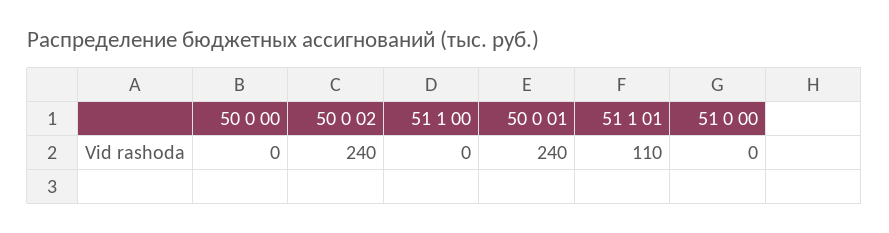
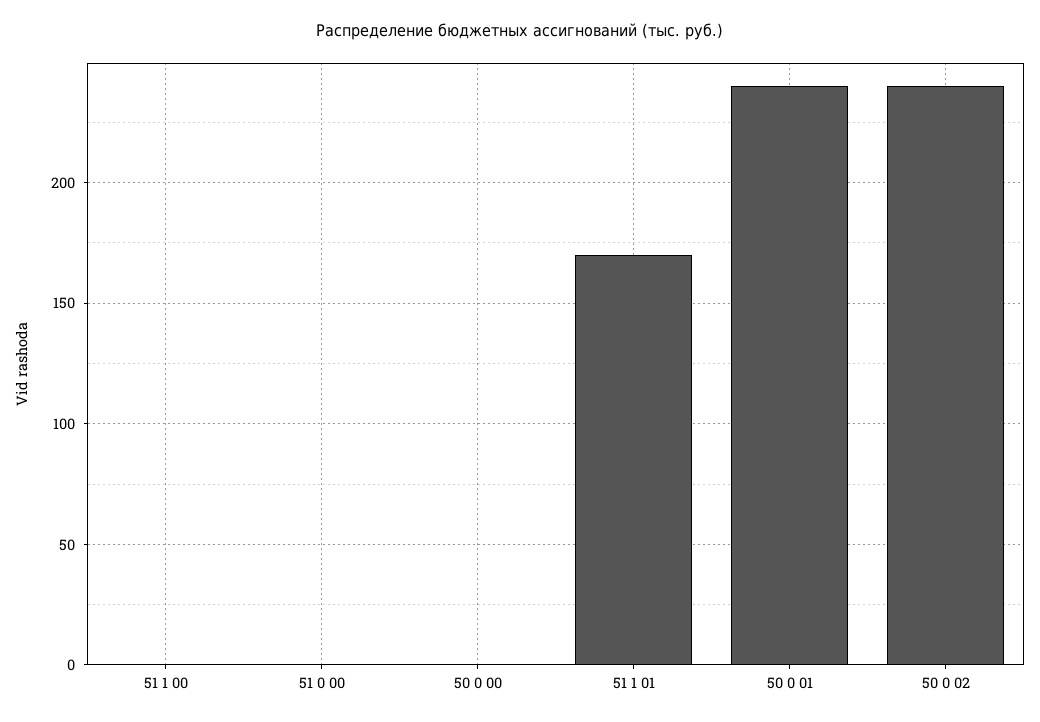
  {
    "50 0 00": 0,
    "50 0 02": 240,
    "51 1 00": 0,
    "50 0 01": 240,
-   "51 1 01": 110,
+   "51 1 01": 170,
    "51 0 00": 0
  }

